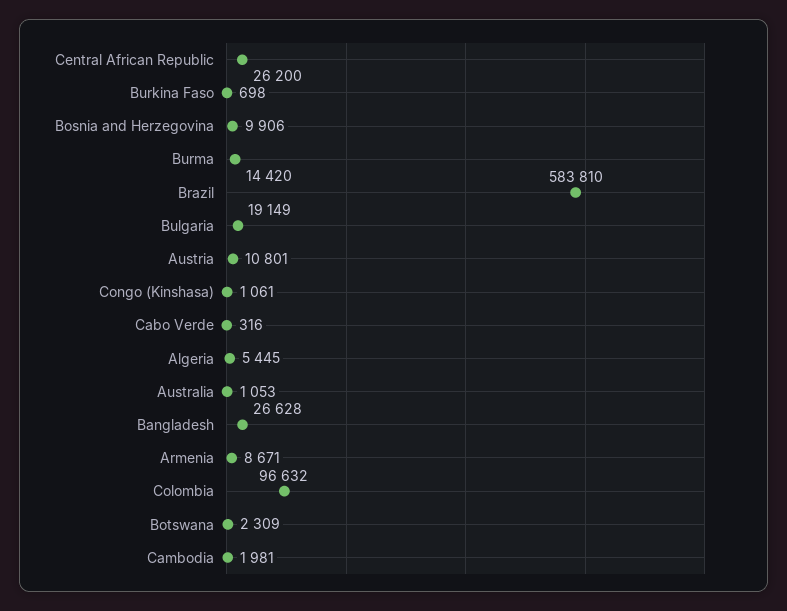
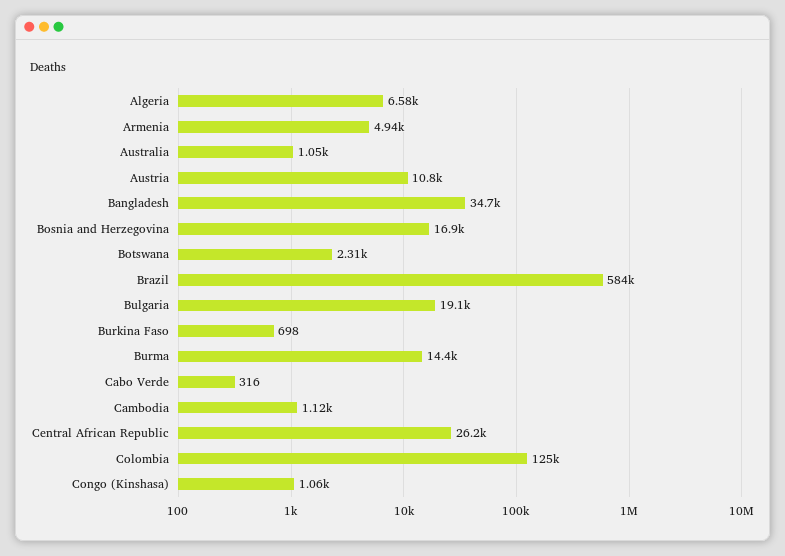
  {
    "Central African Republic": 26200,
    "Burkina Faso": 698,
-   "Bosnia and Herzegovina": 9906,
+   "Bosnia and Herzegovina": 16900,
    "Burma": 14420,
    "Brazil": 583810,
    "Bulgaria": 19149,
    "Austria": 10801,
    "Congo (Kinshasa)": 1061,
    "Cabo Verde": 316,
-   "Algeria": 5445,
+   "Algeria": 6580,
    "Australia": 1053,
-   "Bangladesh": 26628,
+   "Bangladesh": 34700,
-   "Armenia": 8671,
+   "Armenia": 4940,
-   "Colombia": 96632,
+   "Colombia": 125000,
    "Botswana": 2309,
-   "Cambodia": 1981
+   "Cambodia": 1120
  }

